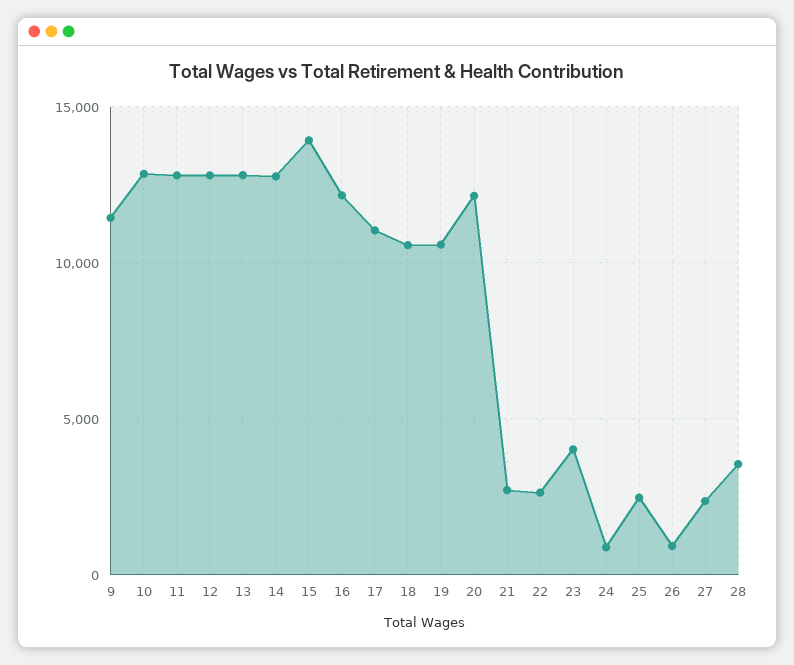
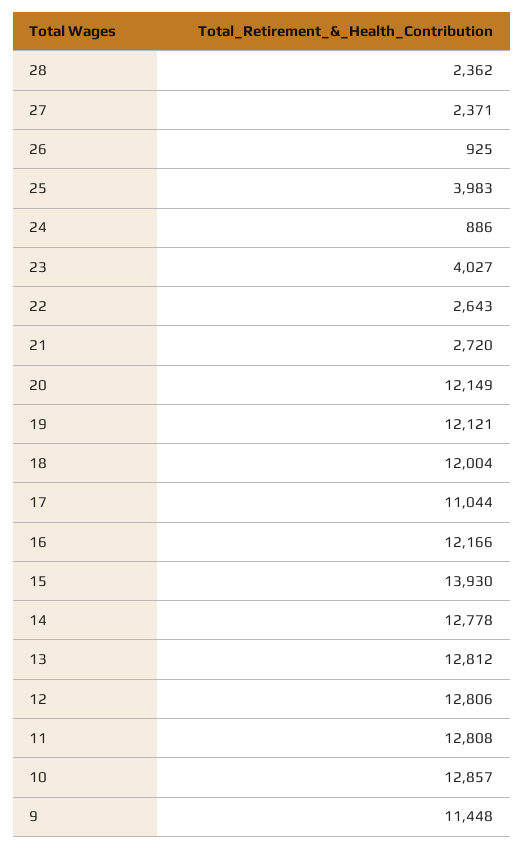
  {
    "9": 11448,
    "10": 12857,
    "11": 12808,
    "12": 12806,
    "13": 12812,
    "14": 12778,
    "15": 13930,
    "16": 12166,
    "17": 11044,
-   "18": 10500,
+   "18": 12004,
-   "19": 10500,
+   "19": 12121,
    "20": 12149,
    "21": 2720,
    "22": 2643,
    "23": 4027,
    "24": 886,
-   "25": 2500,
+   "25": 3983,
    "26": 925,
    "27": 2371,
-   "28": 3500
+   "28": 2362
  }

